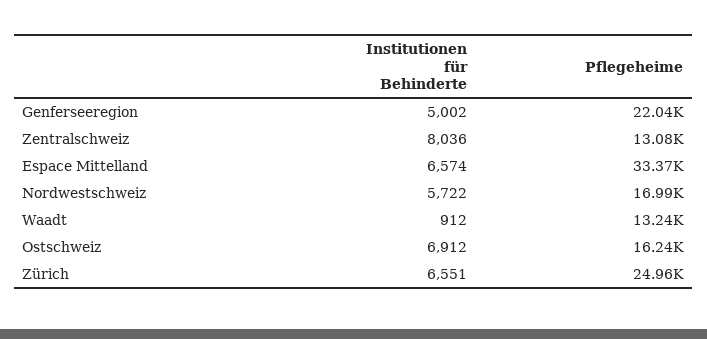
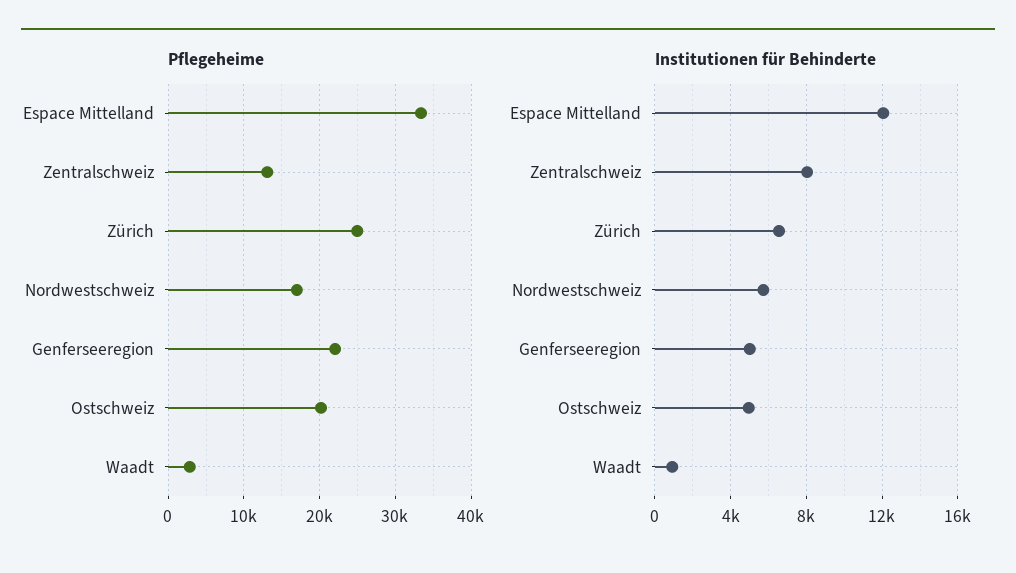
  {
    "Institutionen für Behinderte": {
      "Genferseeregion": 5002,
      "Zentralschweiz": 8036,
-     "Espace Mittelland": 6574,
+     "Espace Mittelland": 12000,
      "Nordwestschweiz": 5722,
      "Waadt": 912,
-     "Ostschweiz": 6912,
+     "Ostschweiz": 5000,
      "Zürich": 6551
    },
    "Pflegeheime": {
      "Genferseeregion": 22040,
      "Zentralschweiz": 13080,
      "Espace Mittelland": 33370,
      "Nordwestschweiz": 16990,
-     "Waadt": 13240,
+     "Waadt": 3000,
-     "Ostschweiz": 16240,
+     "Ostschweiz": 20000,
      "Zürich": 24960
    }
  }

